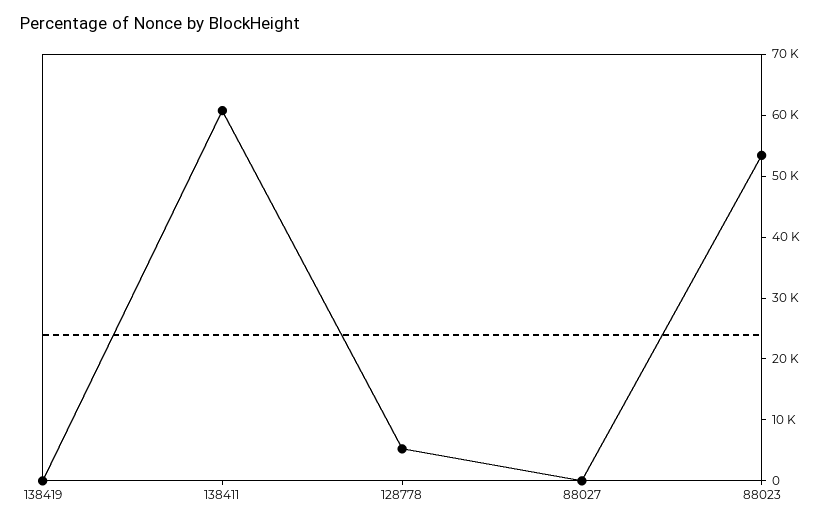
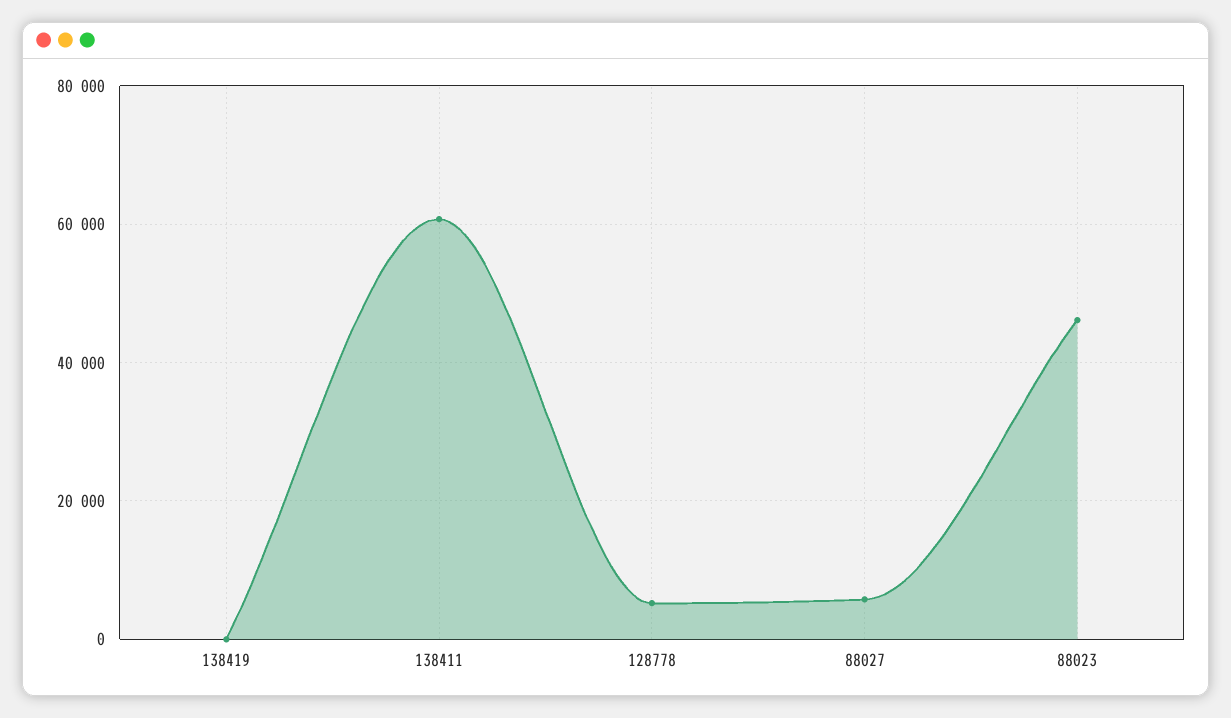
  {
    "138419": 0,
    "138411": 60000,
    "128778": 6000,
-   "88027": 0,
+   "88027": 6000,
-   "88023": 54000
+   "88023": 46000
  }

